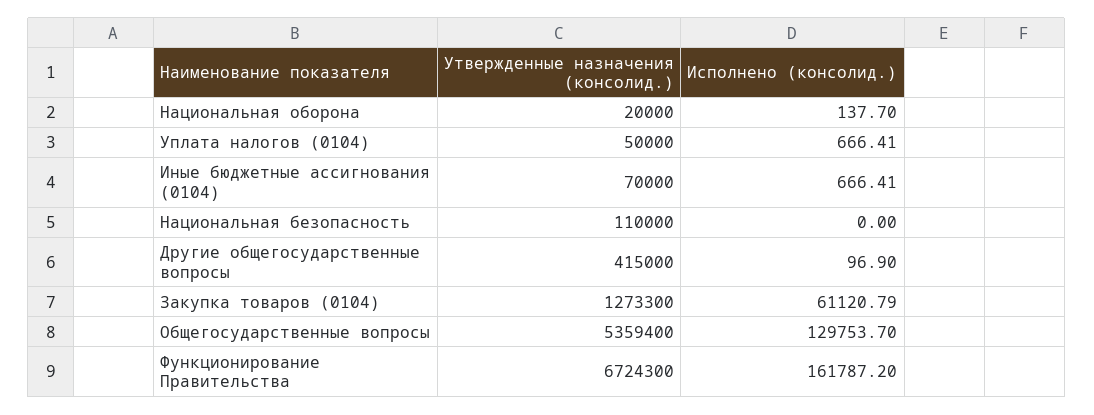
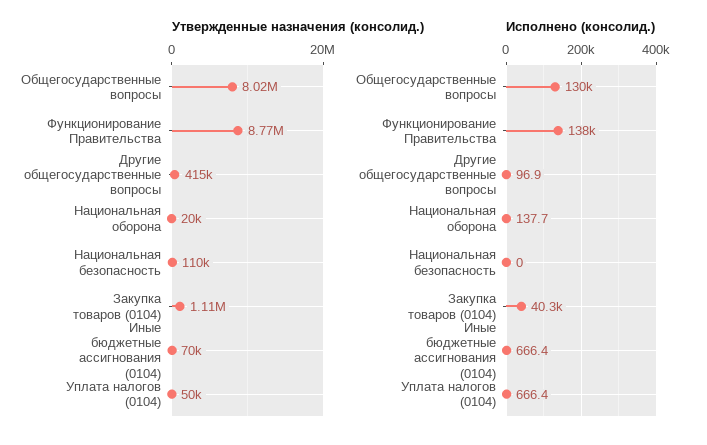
  {
    "Утвержденные назначения (консолид.)": {
      "Национальная оборона": 20000,
      "Уплата налогов (0104)": 50000,
      "Иные бюджетные ассигнования (0104)": 70000,
      "Национальная безопасность": 110000,
      "Другие общегосударственные вопросы": 415000,
-     "Закупка товаров (0104)": 1273300,
+     "Закупка товаров (0104)": 1110000,
-     "Общегосударственные вопросы": 5359400,
+     "Общегосударственные вопросы": 8020000,
-     "Функционирование Правительства": 6724300
+     "Функционирование Правительства": 8770000
    },
    "Исполнено (консолид.)": {
      "Национальная оборона": 137.7,
      "Уплата налогов (0104)": 666.41,
      "Иные бюджетные ассигнования (0104)": 666.41,
      "Национальная безопасность": 0,
      "Другие общегосударственные вопросы": 96.9,
-     "Закупка товаров (0104)": 61120.79,
+     "Закупка товаров (0104)": 40300,
      "Общегосударственные вопросы": 129753.7,
-     "Функционирование Правительства": 161787.2
+     "Функционирование Правительства": 138000
    }
  }

